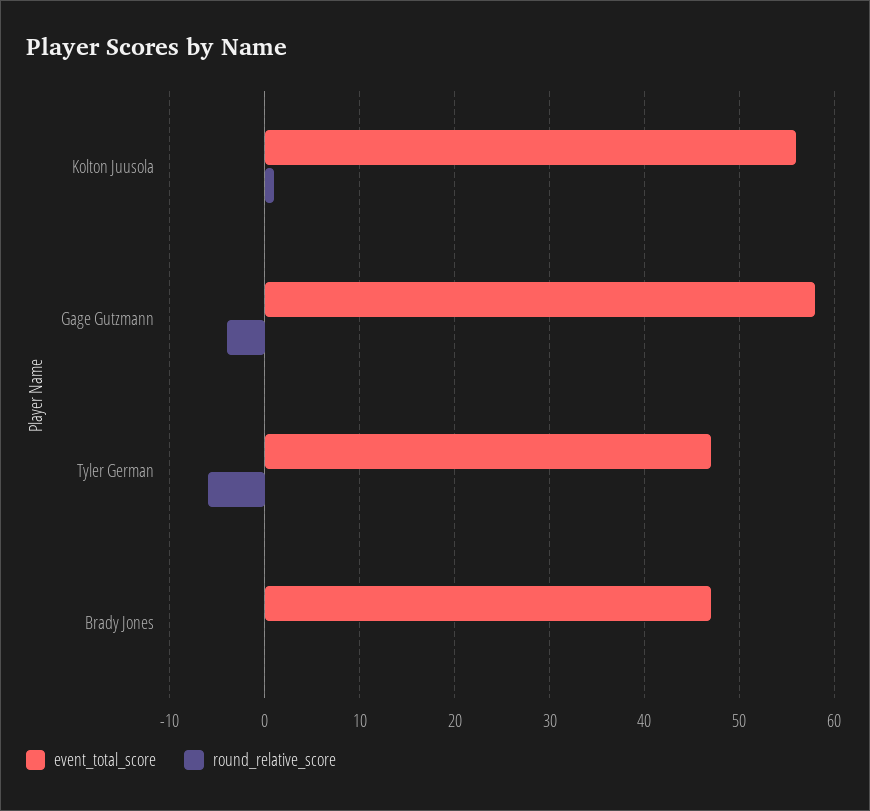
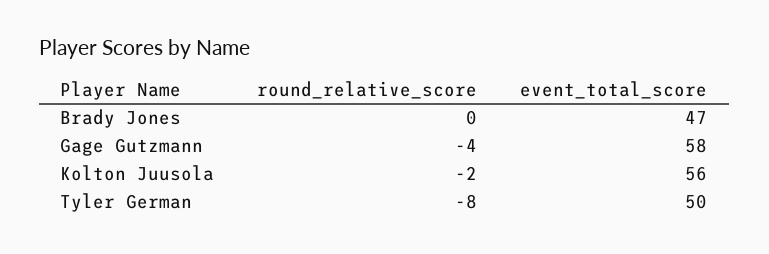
  {
    "event_total_score": {
      "Kolton Juusola": 56,
      "Gage Gutzmann": 58,
-     "Tyler German": 47,
+     "Tyler German": 50,
      "Brady Jones": 47
    },
    "round_relative_score": {
-     "Kolton Juusola": 1,
+     "Kolton Juusola": -2,
      "Gage Gutzmann": -4,
-     "Tyler German": -6,
+     "Tyler German": -8,
      "Brady Jones": 0
    }
  }

